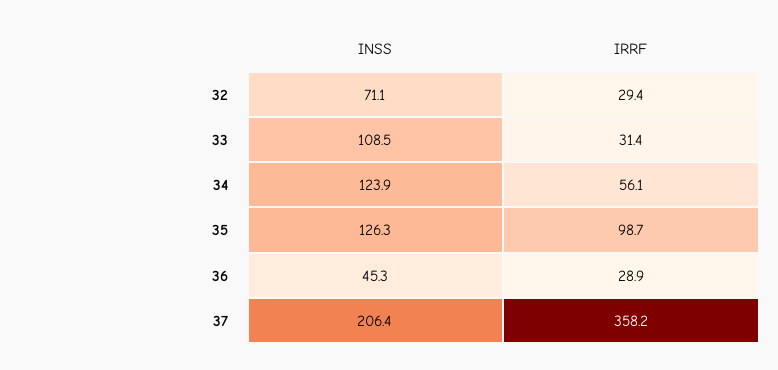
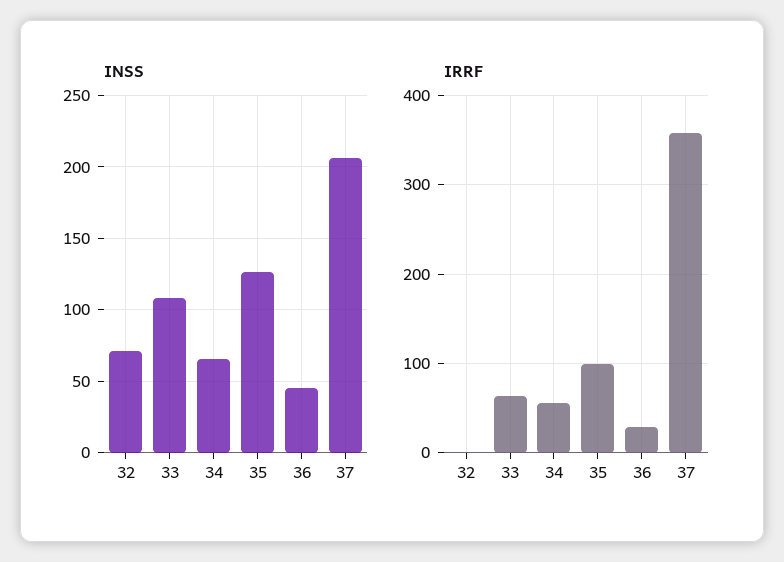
  {
    "INSS": {
      "32": 71.1,
      "33": 108.5,
-     "34": 123.9,
+     "34": 65,
      "35": 126.3,
      "36": 45.3,
      "37": 206.4
    },
    "IRRF": {
-     "32": 29.4,
+     "32": 0,
-     "33": 31.4,
+     "33": 60,
      "34": 56.1,
      "35": 98.7,
      "36": 28.9,
      "37": 358.2
    }
  }

